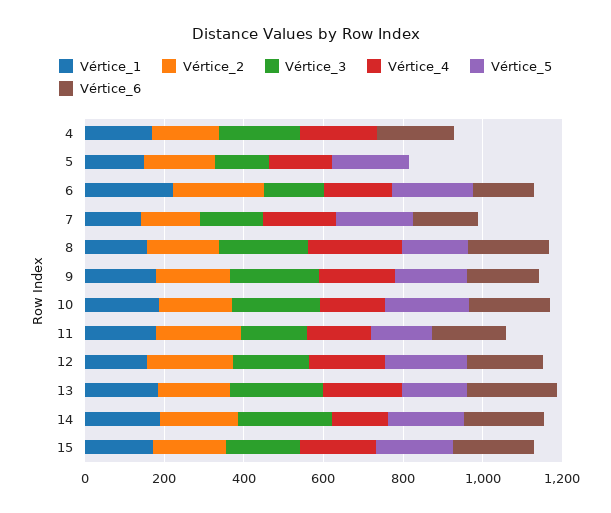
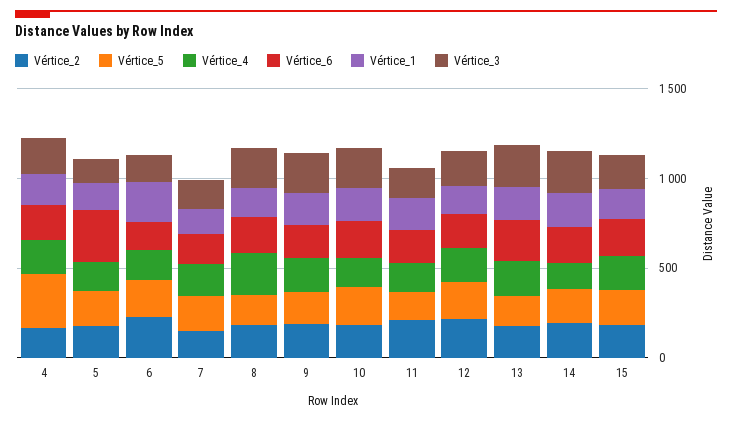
  {
    "Vértice_1": {
      "4": 150,
      "5": 150,
      "6": 200,
      "7": 150,
      "8": 150,
      "9": 200,
      "10": 200,
      "11": 200,
      "12": 150,
      "13": 200,
      "14": 200,
      "15": 150
    },
    "Vértice_2": {
      "4": 150,
      "5": 200,
      "6": 250,
      "7": 150,
      "8": 200,
      "9": 200,
      "10": 200,
      "11": 200,
      "12": 200,
      "13": 200,
      "14": 200,
      "15": 200
    },
    "Vértice_3": {
      "4": 200,
      "5": 150,
      "6": 150,
      "7": 150,
      "8": 200,
      "9": 200,
      "10": 200,
      "11": 150,
      "12": 200,
      "13": 250,
      "14": 250,
      "15": 200
    },
    "Vértice_4": {
      "4": 200,
      "5": 150,
      "6": 150,
      "7": 200,
      "8": 250,
      "9": 200,
      "10": 150,
      "11": 150,
      "12": 200,
      "13": 200,
      "14": 150,
      "15": 200
    },
    "Vértice_5": {
-     "4": 0,
+     "4": 300,
      "5": 200,
      "6": 200,
      "7": 200,
      "8": 150,
      "9": 200,
      "10": 200,
      "11": 150,
      "12": 200,
      "13": 150,
      "14": 200,
      "15": 200
    },
    "Vértice_6": {
      "4": 200,
-     "5": 0,
+     "5": 300,
      "6": 150,
      "7": 150,
      "8": 200,
      "9": 200,
      "10": 200,
      "11": 200,
      "12": 200,
      "13": 250,
      "14": 200,
      "15": 200
    }
  }

